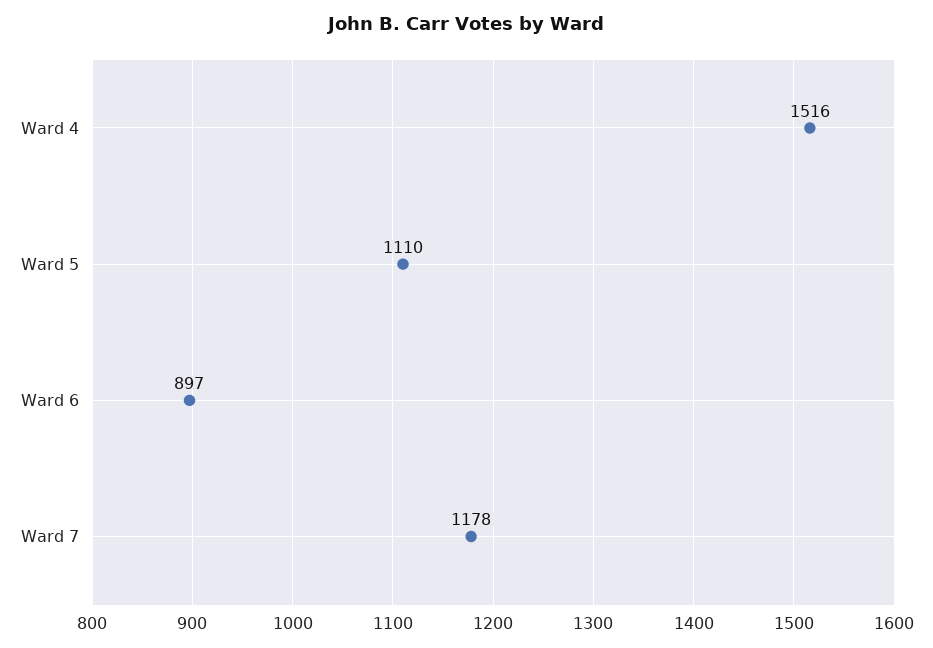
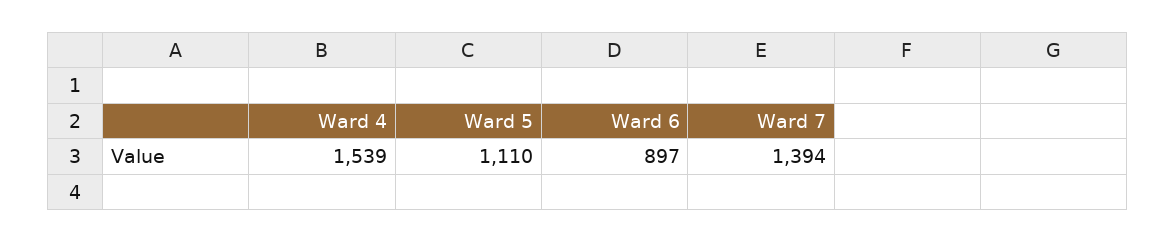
  {
-   "Ward 4": 1516,
+   "Ward 4": 1539,
    "Ward 5": 1110,
    "Ward 6": 897,
-   "Ward 7": 1178
+   "Ward 7": 1394
  }

